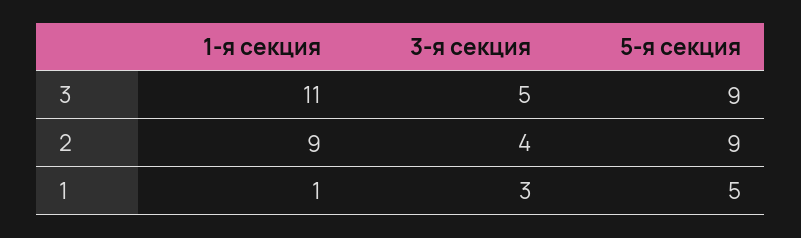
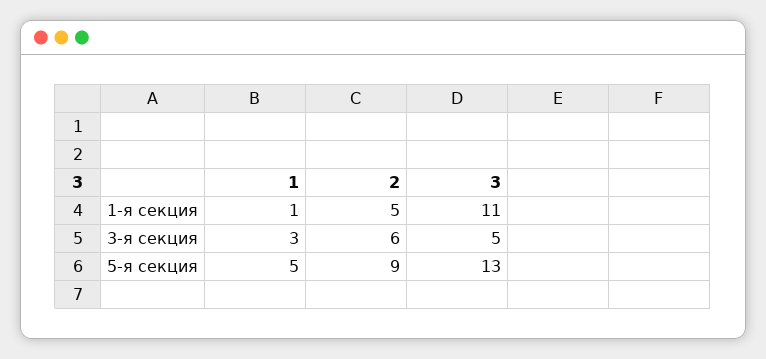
  {
    "1-я секция": {
      "3": 11,
-     "2": 9,
+     "2": 5,
      "1": 1
    },
    "3-я секция": {
      "3": 5,
-     "2": 4,
+     "2": 6,
      "1": 3
    },
    "5-я секция": {
-     "3": 9,
+     "3": 13,
      "2": 9,
      "1": 5
    }
  }

